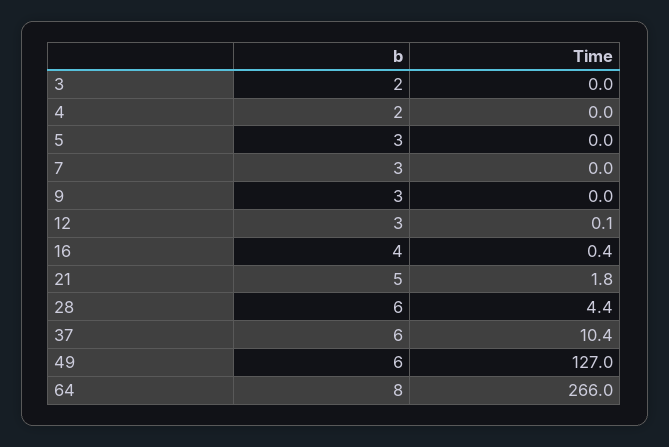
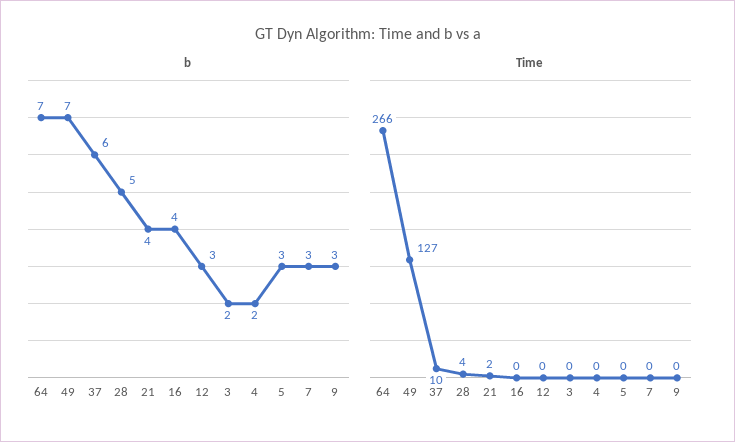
  {
    "b": {
      "3": 2,
      "4": 2,
      "5": 3,
      "7": 3,
      "9": 3,
      "12": 3,
      "16": 4,
-     "21": 5,
+     "21": 4,
-     "28": 6,
+     "28": 5,
      "37": 6,
-     "49": 6,
+     "49": 7,
-     "64": 8
+     "64": 7
    },
    "Time": {
      "3": 0,
      "4": 0,
      "5": 0,
      "7": 0,
      "9": 0,
      "12": 0.1,
      "16": 0.4,
      "21": 1.8,
      "28": 4.4,
      "37": 10.4,
      "49": 127,
      "64": 266
    }
  }

